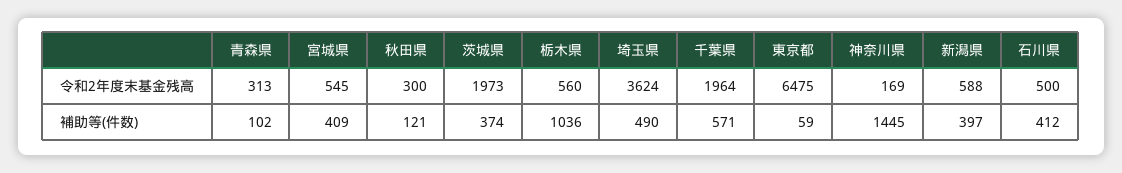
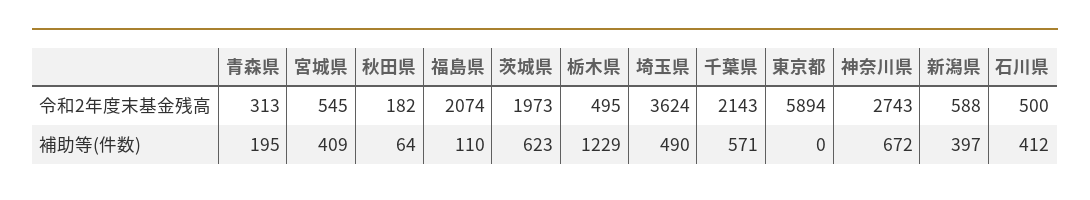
  {
    "青森県": {
      "令和2年度末基金残高": 313,
-     "補助等(件数)": 102
+     "補助等(件数)": 195
    },
    "宮城県": {
      "令和2年度末基金残高": 545,
      "補助等(件数)": 409
    },
    "秋田県": {
-     "令和2年度末基金残高": 300,
+     "令和2年度末基金残高": 182,
-     "補助等(件数)": 121
+     "補助等(件数)": 64
    },
    "茨城県": {
      "令和2年度末基金残高": 1973,
-     "補助等(件数)": 374
+     "補助等(件数)": 623
    },
    "栃木県": {
-     "令和2年度末基金残高": 560,
+     "令和2年度末基金残高": 495,
-     "補助等(件数)": 1036
+     "補助等(件数)": 1229
    },
    "埼玉県": {
      "令和2年度末基金残高": 3624,
      "補助等(件数)": 490
    },
    "千葉県": {
-     "令和2年度末基金残高": 1964,
+     "令和2年度末基金残高": 2143,
      "補助等(件数)": 571
    },
    "東京都": {
-     "令和2年度末基金残高": 6475,
+     "令和2年度末基金残高": 5894,
-     "補助等(件数)": 59
+     "補助等(件数)": 0
    },
    "神奈川県": {
-     "令和2年度末基金残高": 169,
+     "令和2年度末基金残高": 2743,
-     "補助等(件数)": 1445
+     "補助等(件数)": 672
    },
    "新潟県": {
      "令和2年度末基金残高": 588,
      "補助等(件数)": 397
    },
    "石川県": {
      "令和2年度末基金残高": 500,
      "補助等(件数)": 412
-   }
+   },
+   "福島県": {
+     "令和2年度末基金残高": 2074,
+     "補助等(件数)": 110
+   }
  }

